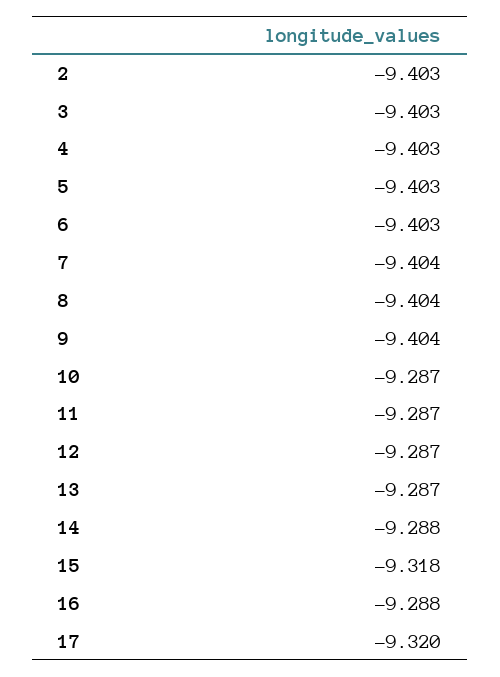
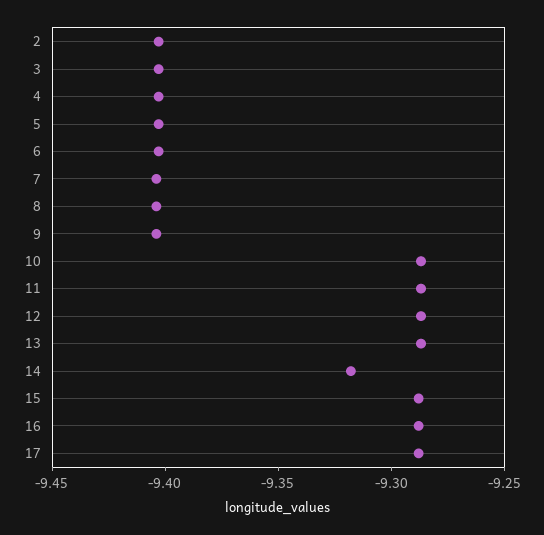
  {
    "2": -9.403,
    "3": -9.403,
    "4": -9.403,
    "5": -9.403,
    "6": -9.403,
    "7": -9.404,
    "8": -9.404,
    "9": -9.404,
    "10": -9.287,
    "11": -9.287,
    "12": -9.287,
    "13": -9.287,
-   "14": -9.288,
+   "14": -9.32,
-   "15": -9.318,
+   "15": -9.29,
    "16": -9.288,
-   "17": -9.32
+   "17": -9.29
  }

